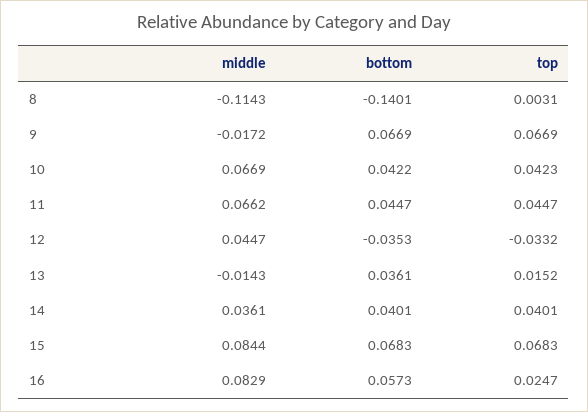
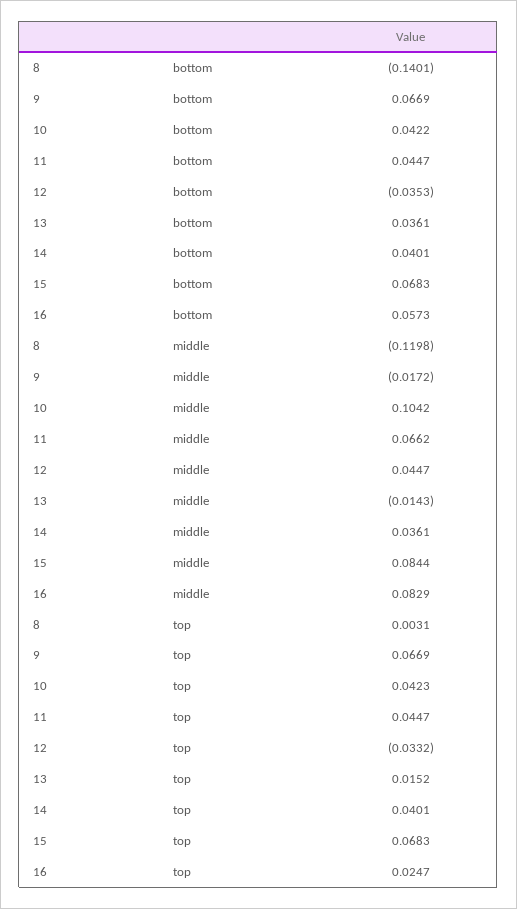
  {
    "middle": {
-     "8": -0.1143,
+     "8": -0.1198,
      "9": -0.0172,
-     "10": 0.0669,
+     "10": 0.1042,
      "11": 0.0662,
      "12": 0.0447,
      "13": -0.0143,
      "14": 0.0361,
      "15": 0.0844,
      "16": 0.0829
    },
    "bottom": {
      "8": -0.1401,
      "9": 0.0669,
      "10": 0.0422,
      "11": 0.0447,
      "12": -0.0353,
      "13": 0.0361,
      "14": 0.0401,
      "15": 0.0683,
      "16": 0.0573
    },
    "top": {
      "8": 0.0031,
      "9": 0.0669,
      "10": 0.0423,
      "11": 0.0447,
      "12": -0.0332,
      "13": 0.0152,
      "14": 0.0401,
      "15": 0.0683,
      "16": 0.0247
    }
  }

